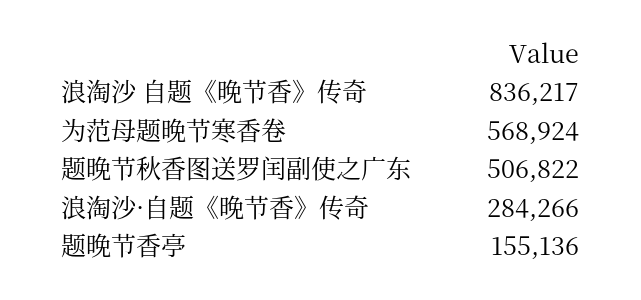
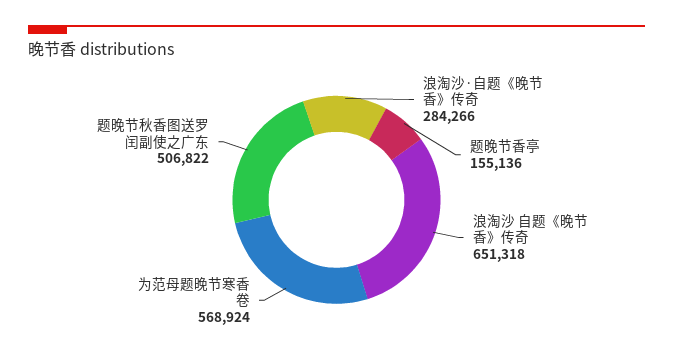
  {
-   "浪淘沙 自题《晚节香》传奇": 836217,
+   "浪淘沙 自题《晚节香》传奇": 651318,
    "为范母题晚节寒香卷": 568924,
    "题晚节秋香图送罗闰副使之广东": 506822,
    "浪淘沙·自题《晚节香》传奇": 284266,
    "题晚节香亭": 155136
  }

